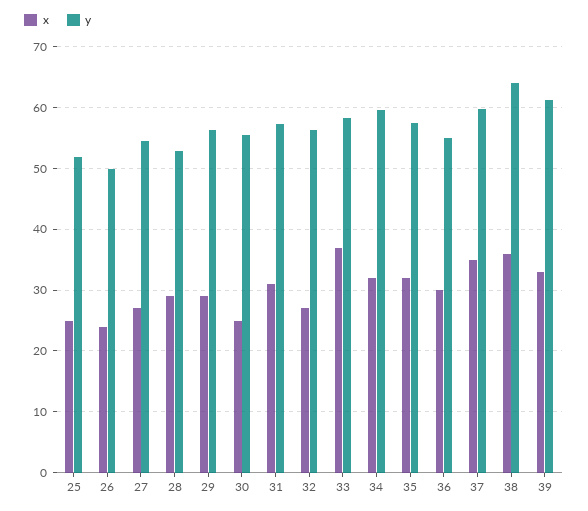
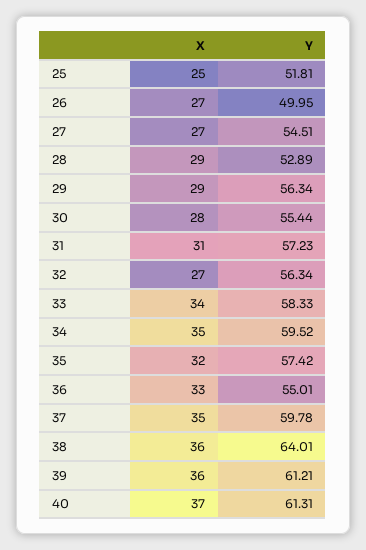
  {
    "x": {
      "25": 25,
-     "26": 24,
+     "26": 27,
      "27": 27,
      "28": 29,
      "29": 29,
-     "30": 25,
+     "30": 28,
      "31": 31,
      "32": 27,
-     "33": 37,
+     "33": 34,
-     "34": 32,
+     "34": 35,
      "35": 32,
-     "36": 30,
+     "36": 33,
      "37": 35,
      "38": 36,
-     "39": 33
+     "39": 36,
+     "40": 37
    },
    "y": {
      "25": 51.81,
      "26": 49.95,
      "27": 54.51,
      "28": 52.89,
      "29": 56.34,
      "30": 55.44,
      "31": 57.23,
      "32": 56.34,
      "33": 58.33,
      "34": 59.52,
      "35": 57.42,
      "36": 55.01,
      "37": 59.78,
      "38": 64.01,
-     "39": 61.21
+     "39": 61.21,
+     "40": 61.31
    }
  }

